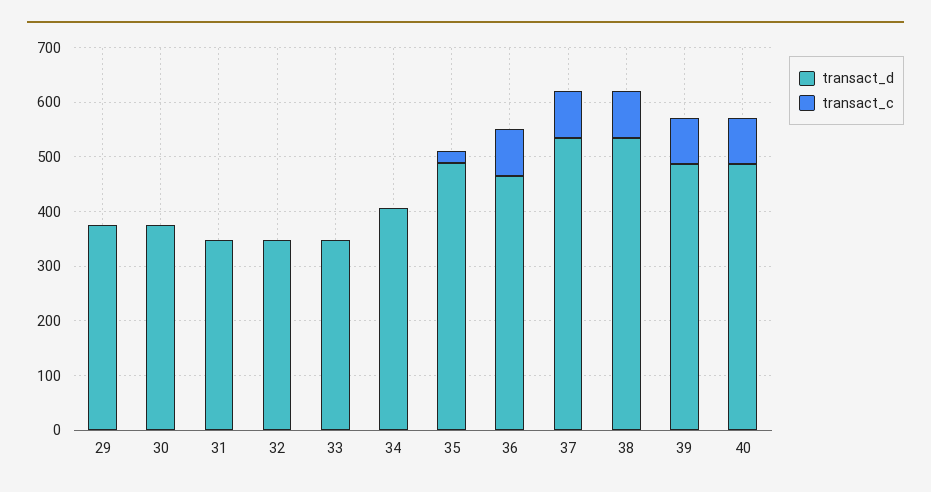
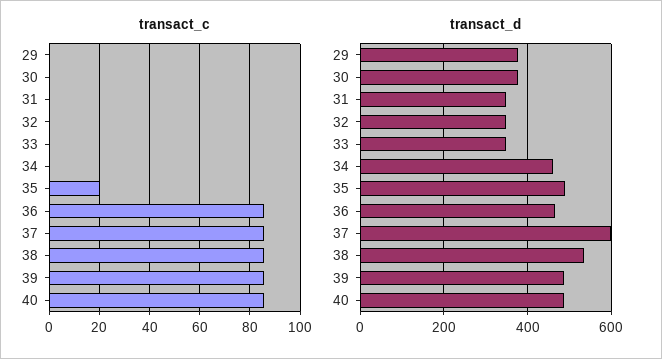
  {
    "transact_d": {
      "29": 380,
      "30": 380,
      "31": 340,
      "32": 340,
      "33": 340,
-     "34": 400,
+     "34": 460,
      "35": 480,
      "36": 460,
-     "37": 540,
+     "37": 600,
      "38": 540,
      "39": 480,
      "40": 480
    },
    "transact_c": {
      "29": 0,
      "30": 0,
      "31": 0,
      "32": 0,
      "33": 0,
      "34": 0,
      "35": 20,
      "36": 85,
      "37": 85,
      "38": 85,
      "39": 85,
      "40": 85
    }
  }

